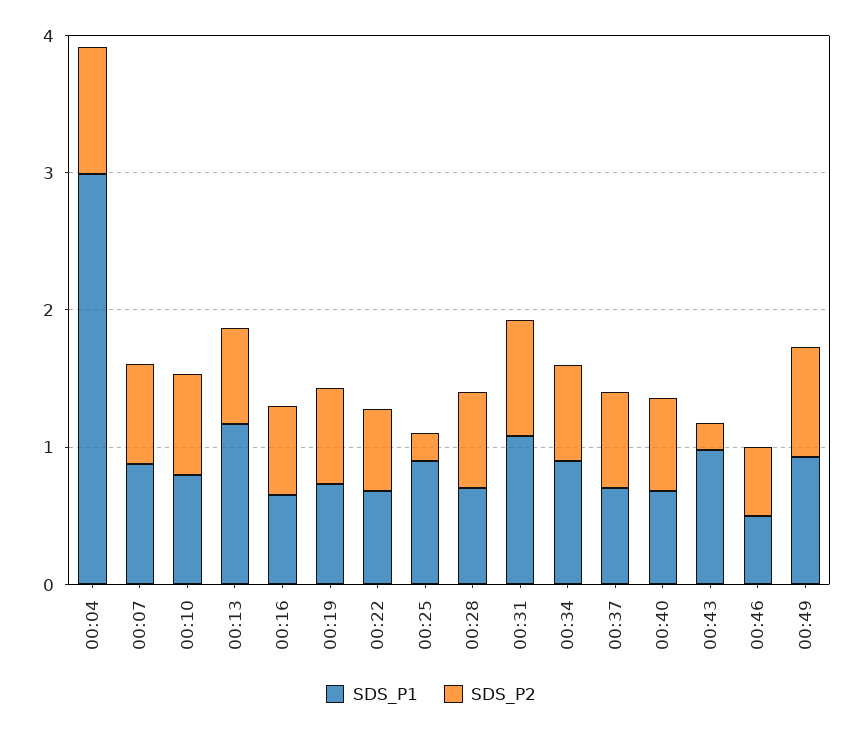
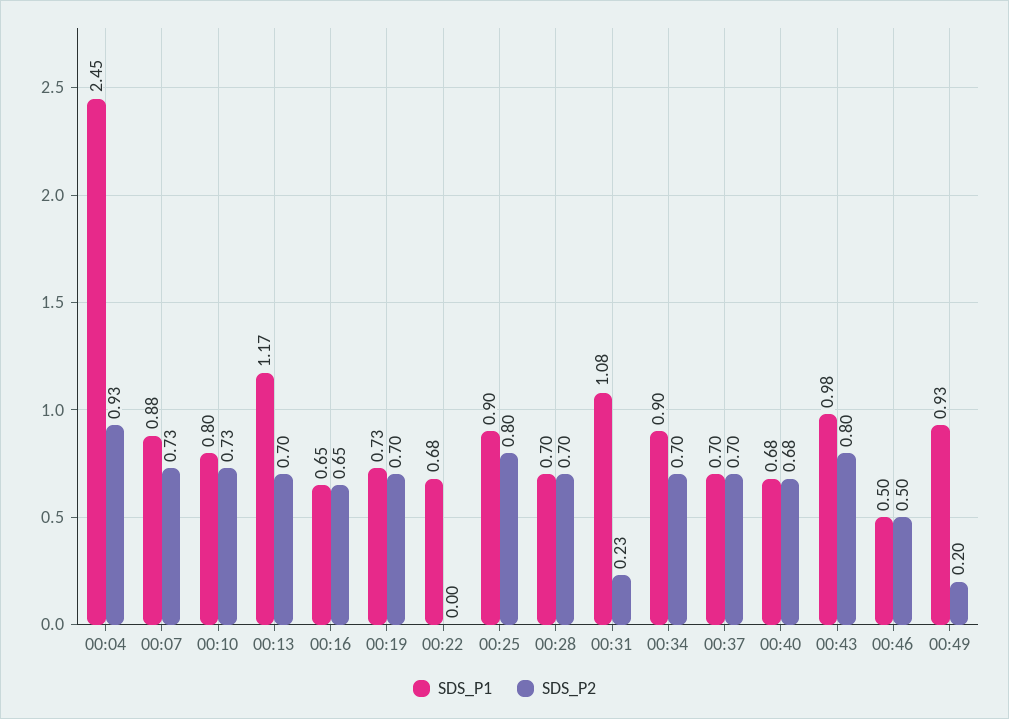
  {
    "SDS_P1": {
-     "00:04": 3,
+     "00:04": 2.45,
      "00:07": 0.88,
      "00:10": 0.8,
      "00:13": 1.17,
      "00:16": 0.65,
      "00:19": 0.73,
      "00:22": 0.68,
      "00:25": 0.9,
      "00:28": 0.7,
      "00:31": 1.08,
      "00:34": 0.9,
      "00:37": 0.7,
      "00:40": 0.68,
      "00:43": 0.98,
      "00:46": 0.5,
      "00:49": 0.93
    },
    "SDS_P2": {
      "00:04": 0.93,
      "00:07": 0.73,
      "00:10": 0.73,
      "00:13": 0.7,
      "00:16": 0.65,
      "00:19": 0.7,
-     "00:22": 0.6,
+     "00:22": 0,
-     "00:25": 0.2,
+     "00:25": 0.8,
      "00:28": 0.7,
-     "00:31": 0.8,
+     "00:31": 0.23,
      "00:34": 0.7,
      "00:37": 0.7,
      "00:40": 0.68,
-     "00:43": 0.2,
+     "00:43": 0.8,
      "00:46": 0.5,
-     "00:49": 0.8
+     "00:49": 0.2
    }
  }

